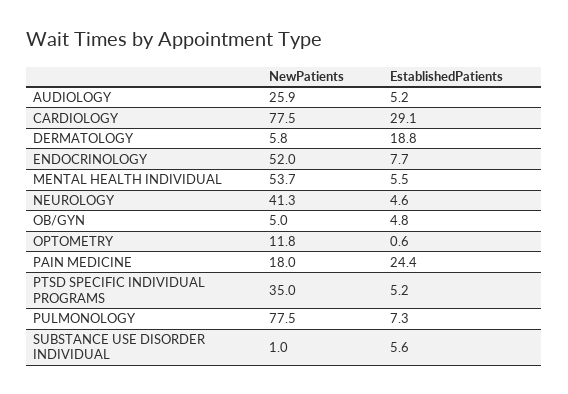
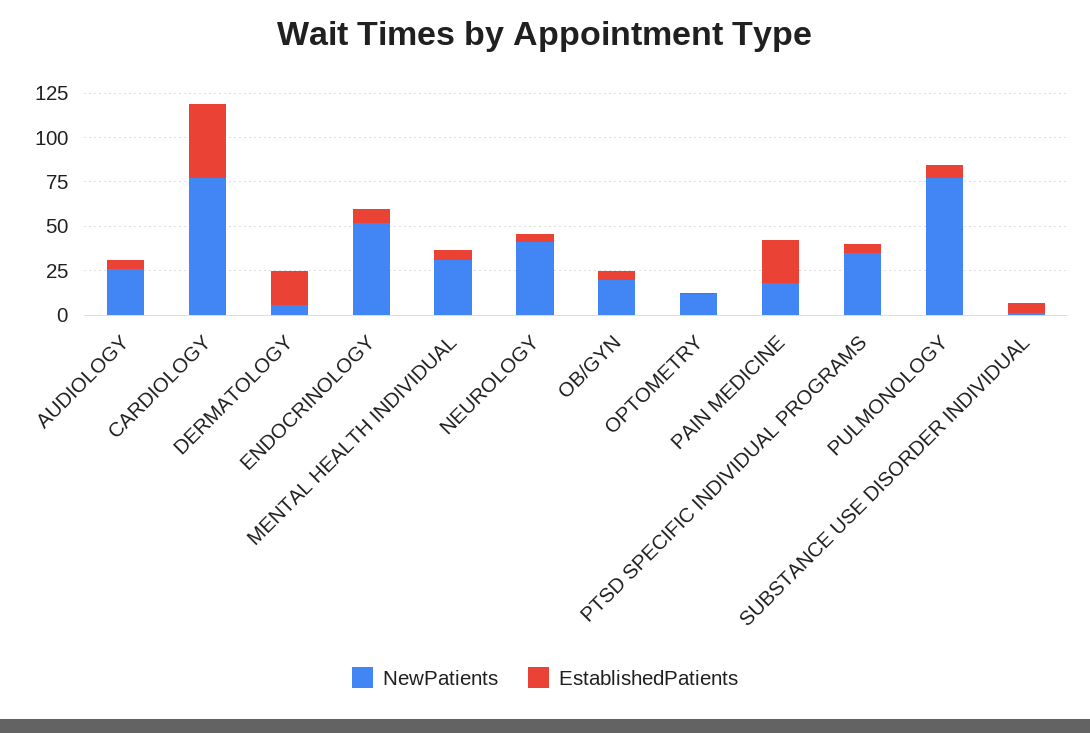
  {
    "NewPatients": {
      "AUDIOLOGY": 25.9,
      "CARDIOLOGY": 77.5,
      "DERMATOLOGY": 5.8,
      "ENDOCRINOLOGY": 52,
-     "MENTAL HEALTH INDIVIDUAL": 53.7,
+     "MENTAL HEALTH INDIVIDUAL": 30,
      "NEUROLOGY": 41.3,
-     "OB/GYN": 5,
+     "OB/GYN": 20,
      "OPTOMETRY": 11.8,
      "PAIN MEDICINE": 18,
      "PTSD SPECIFIC INDIVIDUAL PROGRAMS": 35,
      "PULMONOLOGY": 77.5,
      "SUBSTANCE USE DISORDER INDIVIDUAL": 1
    },
    "EstablishedPatients": {
      "AUDIOLOGY": 5.2,
-     "CARDIOLOGY": 29.1,
+     "CARDIOLOGY": 40,
      "DERMATOLOGY": 18.8,
      "ENDOCRINOLOGY": 7.7,
      "MENTAL HEALTH INDIVIDUAL": 5.5,
      "NEUROLOGY": 4.6,
      "OB/GYN": 4.8,
      "OPTOMETRY": 0.6,
      "PAIN MEDICINE": 24.4,
      "PTSD SPECIFIC INDIVIDUAL PROGRAMS": 5.2,
      "PULMONOLOGY": 7.3,
      "SUBSTANCE USE DISORDER INDIVIDUAL": 5.6
    }
  }

